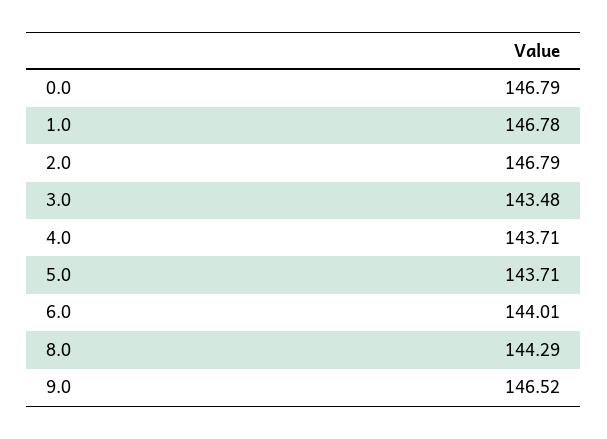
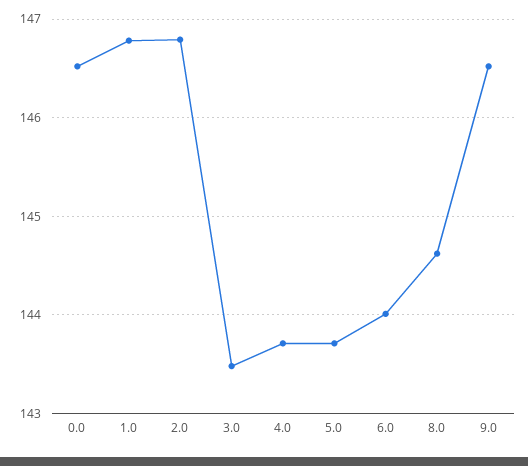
  {
-   "0.0": 146.79,
+   "0.0": 146.5,
    "1.0": 146.78,
    "2.0": 146.79,
    "3.0": 143.48,
    "4.0": 143.71,
    "5.0": 143.71,
    "6.0": 144.01,
-   "8.0": 144.29,
+   "8.0": 144.6,
    "9.0": 146.52
  }

